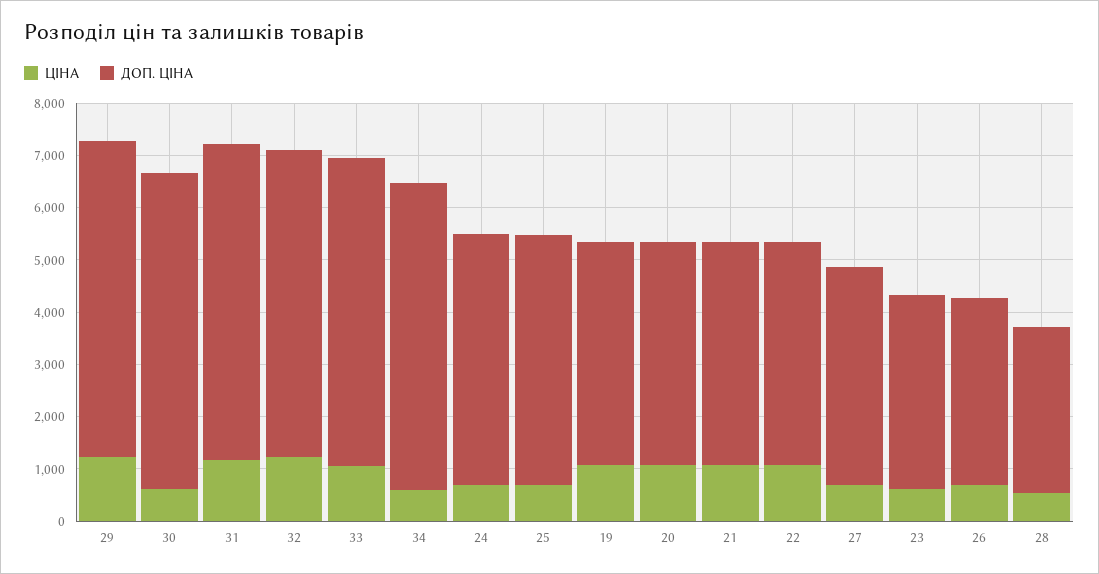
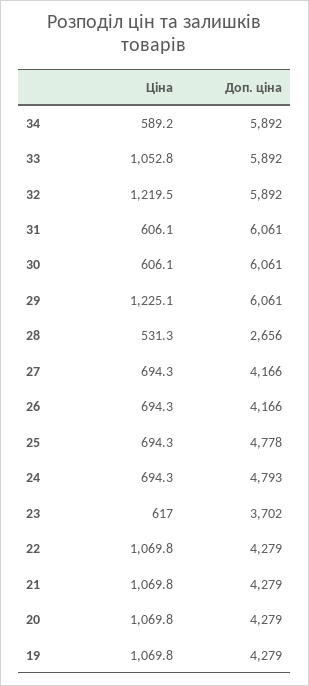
  {
    "ЦІНА": {
      "29": 1225.1,
      "30": 606.1,
-     "31": 1200,
+     "31": 606.1,
      "32": 1219.5,
      "33": 1052.8,
      "34": 589.2,
      "24": 694.3,
      "25": 694.3,
      "19": 1069.8,
      "20": 1069.8,
      "21": 1069.8,
      "22": 1069.8,
      "27": 694.3,
      "23": 617,
      "26": 694.3,
      "28": 531.3
    },
    "ДОП. ЦІНА": {
      "29": 6061,
      "30": 6061,
      "31": 6061,
      "32": 5892,
      "33": 5892,
      "34": 5892,
      "24": 4793,
      "25": 4778,
      "19": 4279,
      "20": 4279,
      "21": 4279,
      "22": 4279,
      "27": 4166,
      "23": 3702,
-     "26": 3600,
+     "26": 4166,
-     "28": 3200
+     "28": 2656
    }
  }

